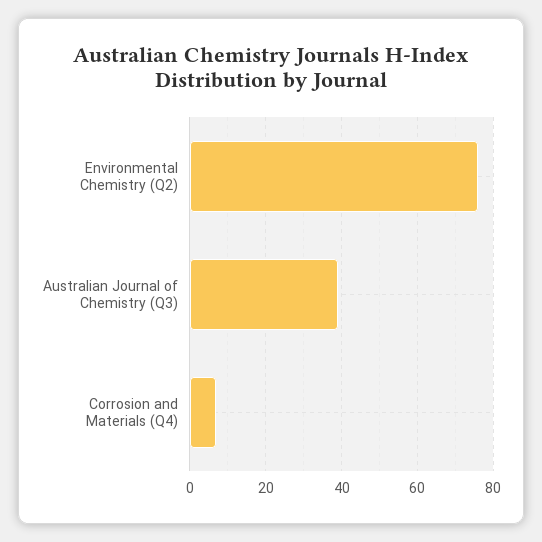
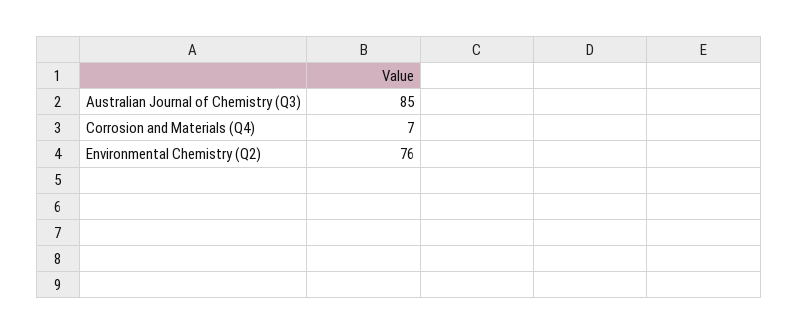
  {
    "Environmental Chemistry (Q2)": 76,
-   "Australian Journal of Chemistry (Q3)": 40,
+   "Australian Journal of Chemistry (Q3)": 85,
    "Corrosion and Materials (Q4)": 7
  }

